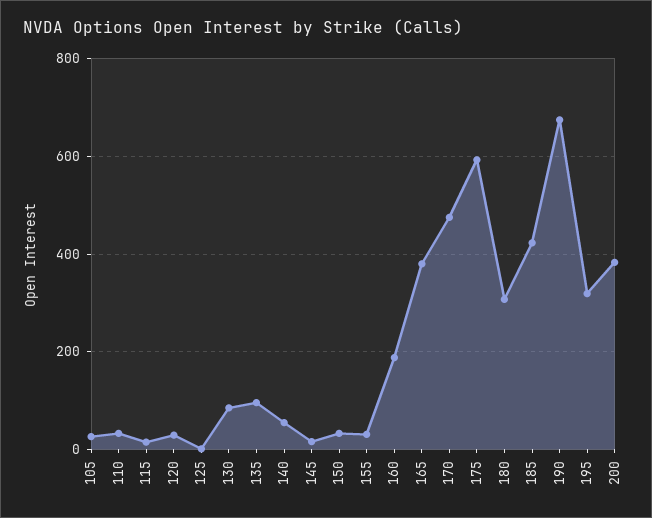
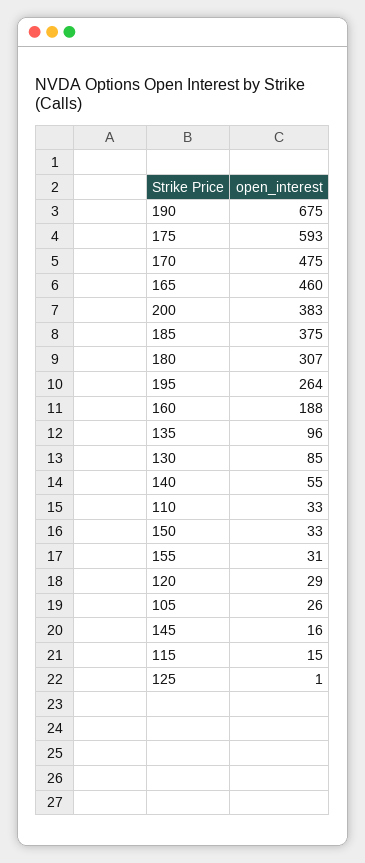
  {
    "105": 26,
    "110": 33,
    "115": 15,
    "120": 29,
    "125": 1,
    "130": 85,
    "135": 96,
    "140": 55,
    "145": 16,
    "150": 33,
    "155": 31,
    "160": 188,
-   "165": 380,
+   "165": 460,
    "170": 475,
    "175": 593,
    "180": 307,
-   "185": 420,
+   "185": 375,
    "190": 675,
-   "195": 320,
+   "195": 264,
    "200": 383
  }

